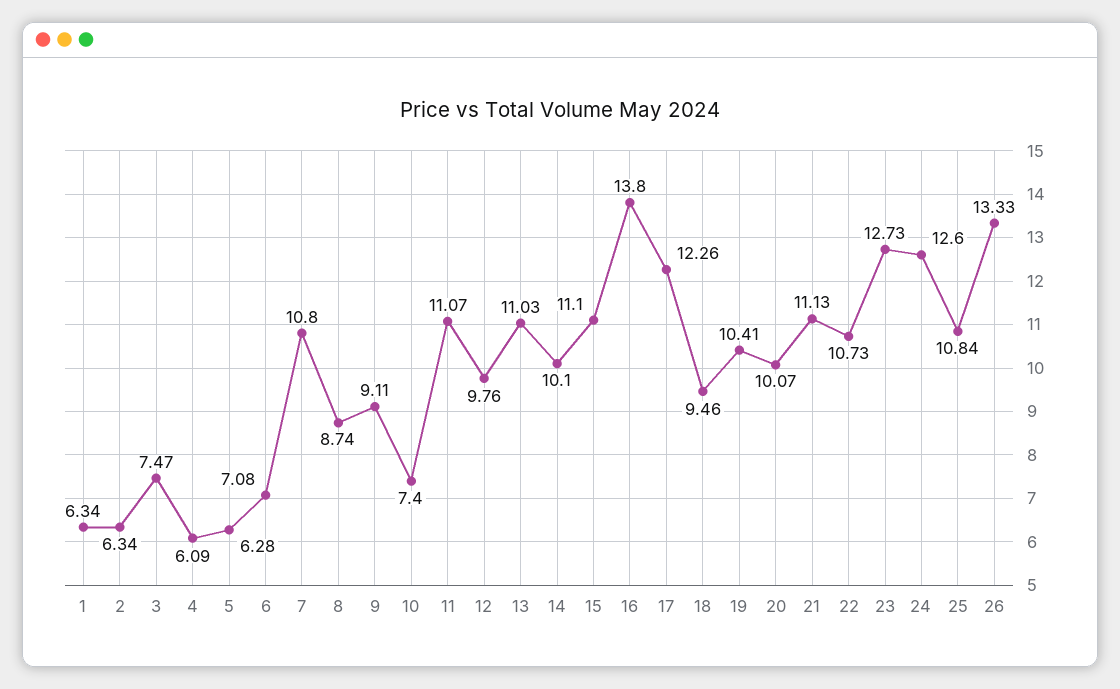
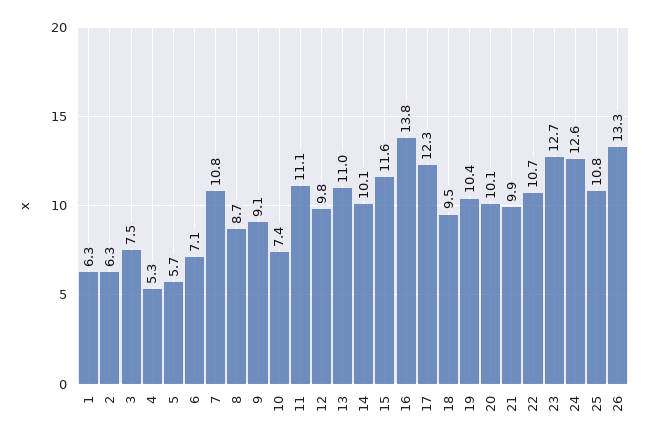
  {
    "1": 6.34,
    "2": 6.34,
    "3": 7.47,
-   "4": 6.09,
+   "4": 5.3,
-   "5": 6.28,
+   "5": 5.7,
    "6": 7.08,
    "7": 10.8,
    "8": 8.74,
    "9": 9.11,
    "10": 7.4,
    "11": 11.07,
    "12": 9.76,
    "13": 11.03,
    "14": 10.1,
-   "15": 11.1,
+   "15": 11.6,
    "16": 13.8,
    "17": 12.26,
    "18": 9.46,
    "19": 10.41,
    "20": 10.07,
-   "21": 11.13,
+   "21": 9.9,
    "22": 10.73,
    "23": 12.73,
    "24": 12.6,
    "25": 10.84,
    "26": 13.33
  }

